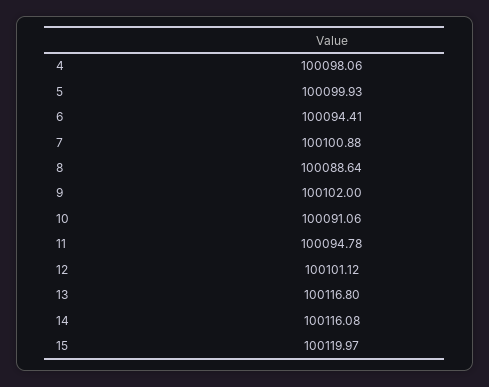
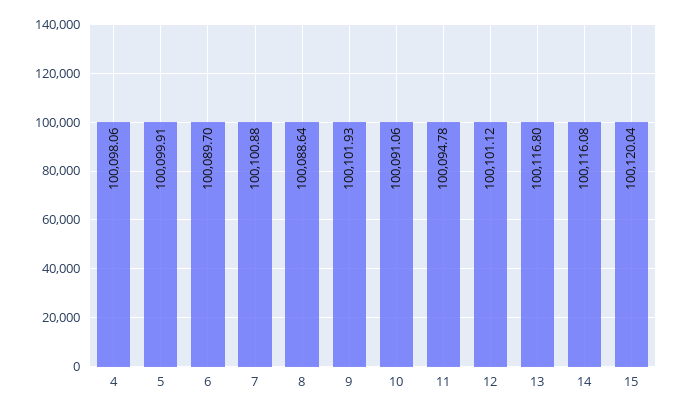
  {
    "4": 100098.06,
-   "5": 100099.93,
+   "5": 100099.91,
-   "6": 100094.41,
+   "6": 100089.7,
    "7": 100100.88,
    "8": 100088.64,
-   "9": 100102,
+   "9": 100101.93,
    "10": 100091.06,
    "11": 100094.78,
    "12": 100101.12,
    "13": 100116.8,
    "14": 100116.08,
-   "15": 100119.97
+   "15": 100120.04
  }

